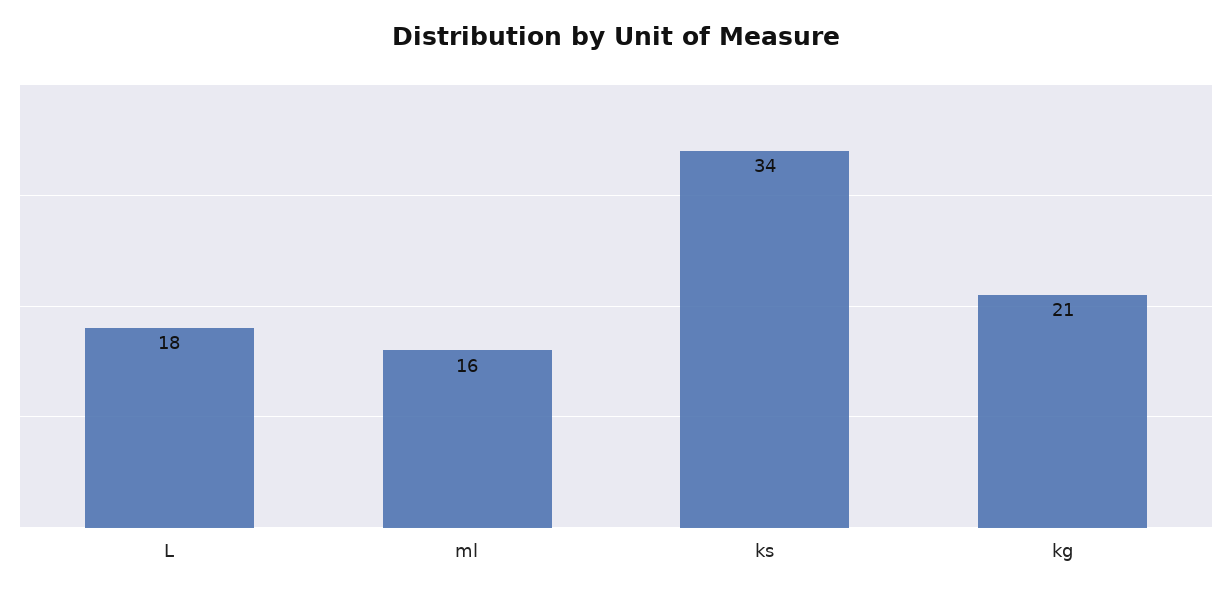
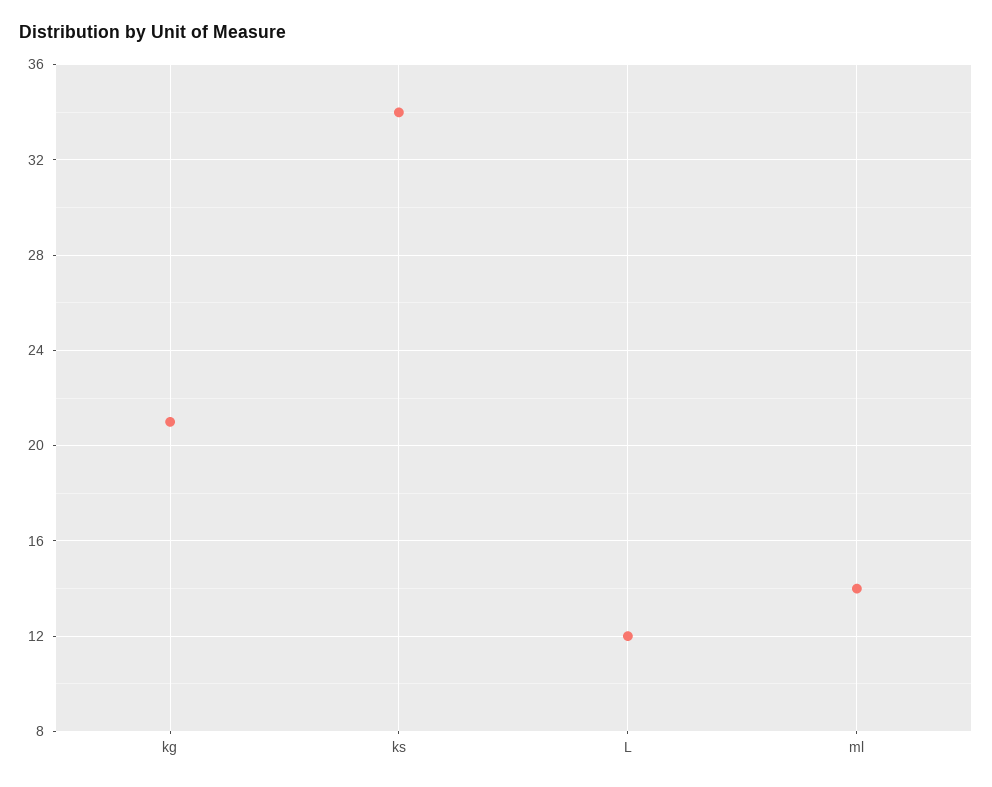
  {
-   "L": 18,
+   "L": 12,
-   "ml": 16,
+   "ml": 14,
    "ks": 34,
    "kg": 21
  }

